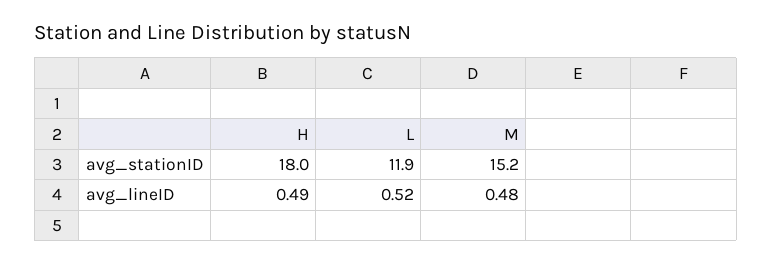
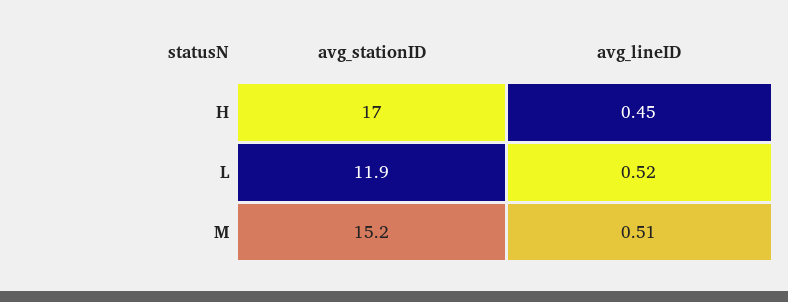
  {
    "H": {
-     "avg_stationID": 18,
+     "avg_stationID": 17,
-     "avg_lineID": 0.49
+     "avg_lineID": 0.45
    },
    "L": {
      "avg_stationID": 11.9,
      "avg_lineID": 0.52
    },
    "M": {
      "avg_stationID": 15.2,
-     "avg_lineID": 0.48
+     "avg_lineID": 0.51
    }
  }

